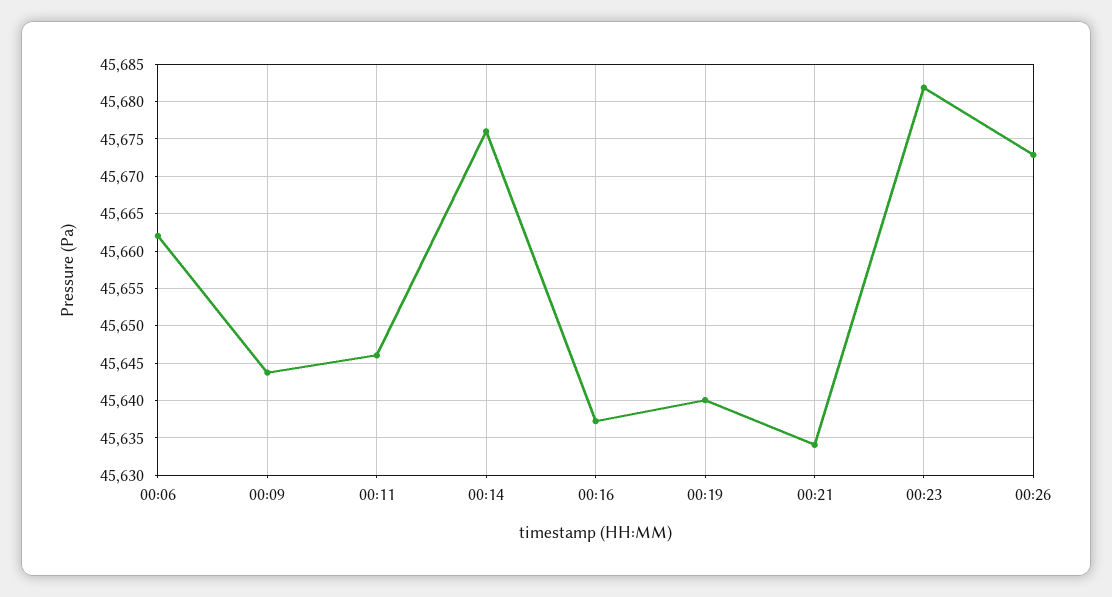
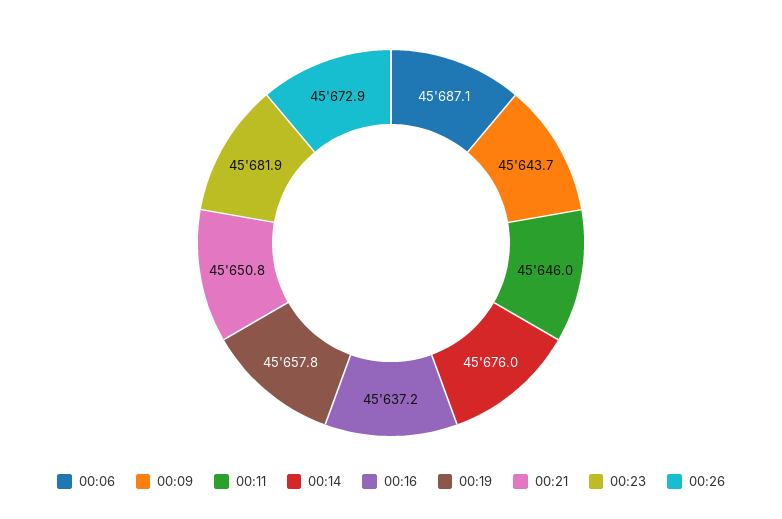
  {
-   "00:06": 45662,
+   "00:06": 45687.1,
    "00:09": 45643.7,
    "00:11": 45646,
    "00:14": 45676,
    "00:16": 45637.2,
-   "00:19": 45640,
+   "00:19": 45657.8,
-   "00:21": 45634,
+   "00:21": 45650.8,
    "00:23": 45681.9,
    "00:26": 45672.9
  }

